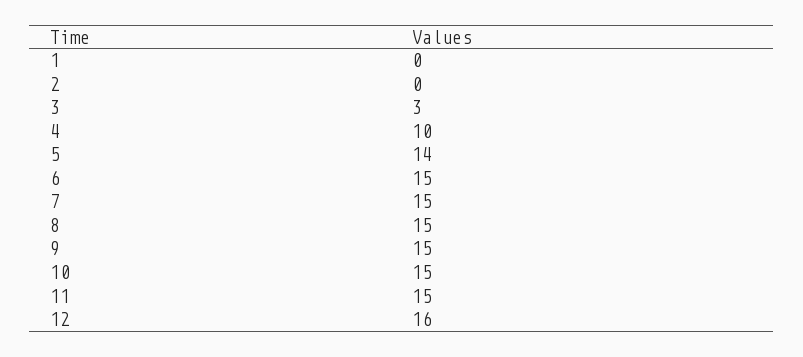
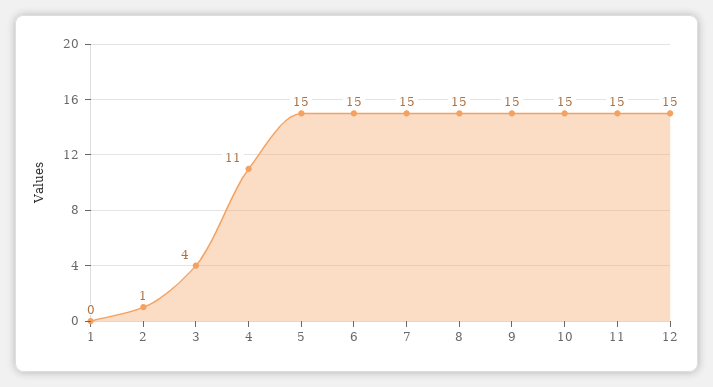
  {
    "1": 0,
-   "2": 0,
+   "2": 1,
-   "3": 3,
+   "3": 4,
-   "4": 10,
+   "4": 11,
-   "5": 14,
+   "5": 15,
    "6": 15,
    "7": 15,
    "8": 15,
    "9": 15,
    "10": 15,
    "11": 15,
-   "12": 16
+   "12": 15
  }

